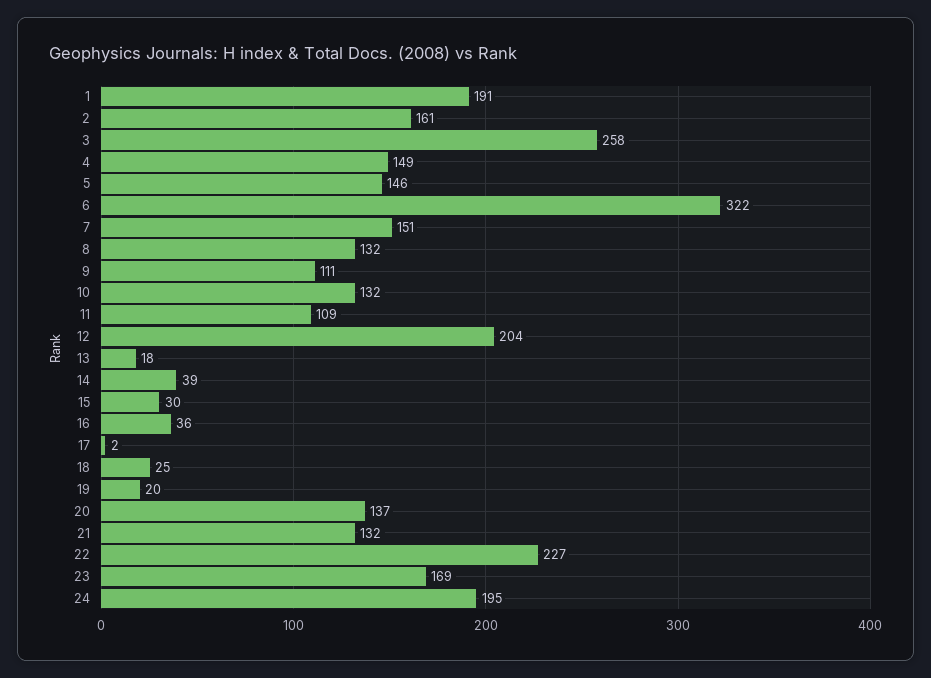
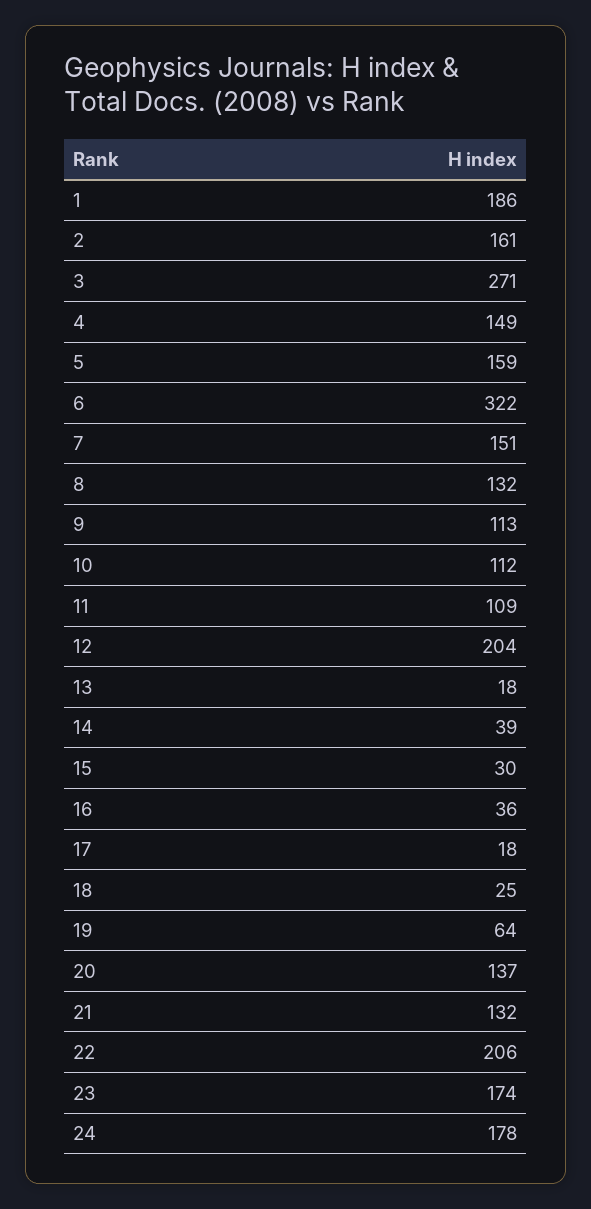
  {
-   "1": 191,
+   "1": 186,
    "2": 161,
-   "3": 258,
+   "3": 271,
    "4": 149,
-   "5": 146,
+   "5": 159,
    "6": 322,
    "7": 151,
    "8": 132,
-   "9": 111,
+   "9": 113,
-   "10": 132,
+   "10": 112,
    "11": 109,
    "12": 204,
    "13": 18,
    "14": 39,
    "15": 30,
    "16": 36,
-   "17": 2,
+   "17": 18,
    "18": 25,
-   "19": 20,
+   "19": 64,
    "20": 137,
    "21": 132,
-   "22": 227,
+   "22": 206,
-   "23": 169,
+   "23": 174,
-   "24": 195
+   "24": 178
  }

